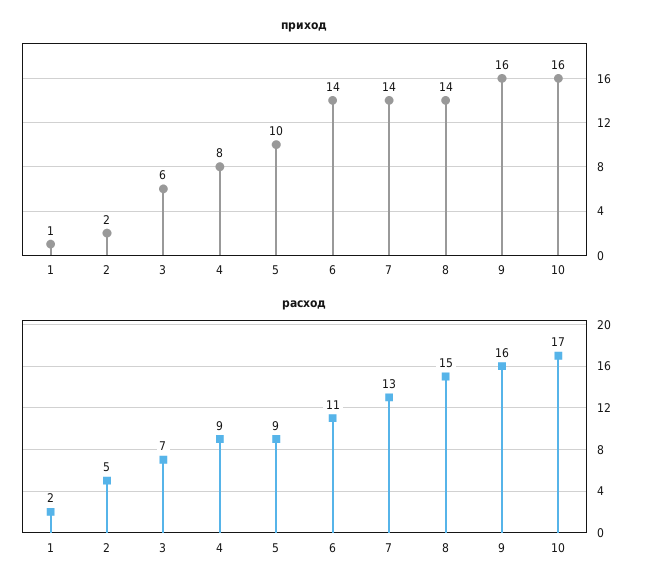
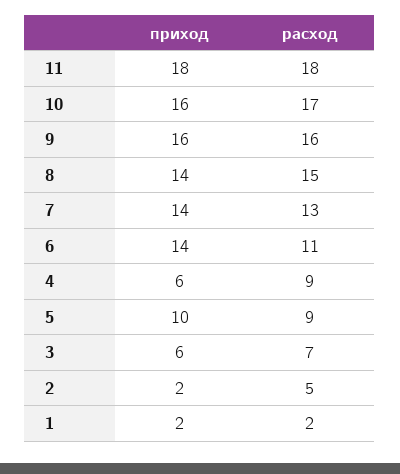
  {
    "приход": {
-     "1": 1,
+     "1": 2,
      "2": 2,
      "3": 6,
-     "4": 8,
+     "4": 6,
      "5": 10,
      "6": 14,
      "7": 14,
      "8": 14,
      "9": 16,
-     "10": 16
+     "10": 16,
+     "11": 18
    },
    "расход": {
      "1": 2,
      "2": 5,
      "3": 7,
      "4": 9,
      "5": 9,
      "6": 11,
      "7": 13,
      "8": 15,
      "9": 16,
-     "10": 17
+     "10": 17,
+     "11": 18
    }
  }

